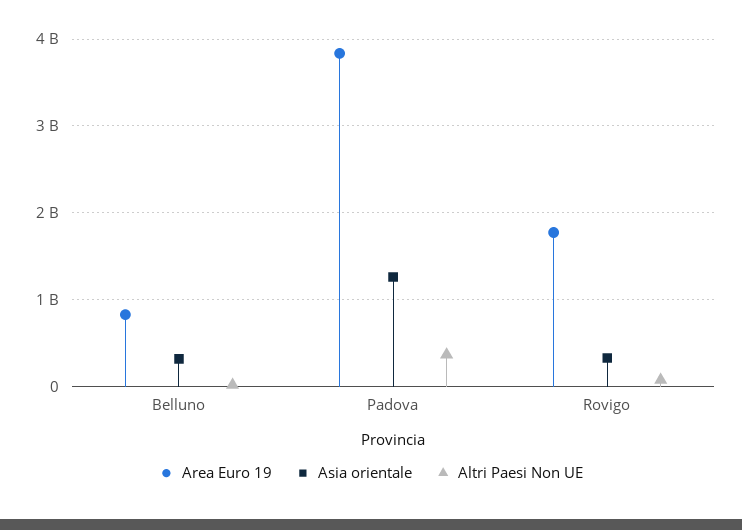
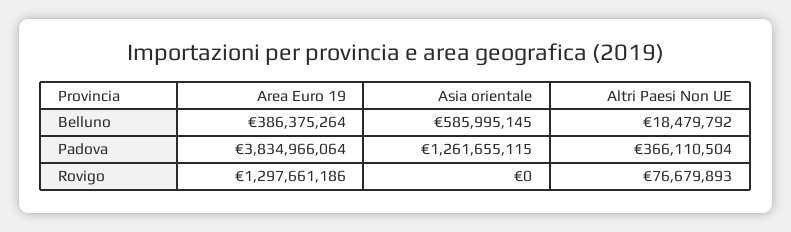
  {
    "Area Euro 19": {
-     "Belluno": 800000000,
+     "Belluno": 386375264,
      "Padova": 3834966064,
-     "Rovigo": 1800000000
+     "Rovigo": 1297661186
    },
    "Asia orientale": {
-     "Belluno": 300000000,
+     "Belluno": 585995145,
      "Padova": 1261655115,
-     "Rovigo": 300000000
+     "Rovigo": 0
    },
    "Altri Paesi Non UE": {
      "Belluno": 18479792,
      "Padova": 366110504,
      "Rovigo": 76679893
    }
  }

